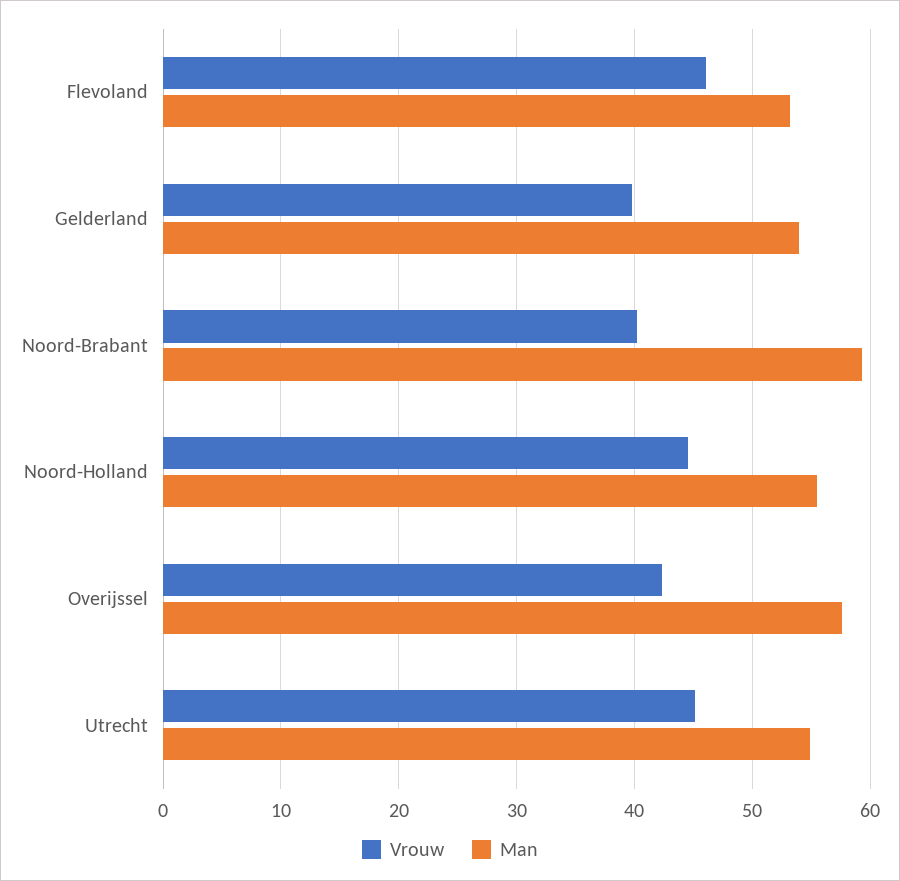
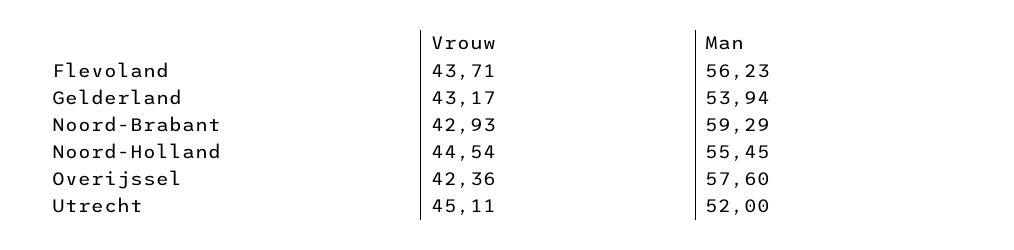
  {
    "Vrouw": {
-     "Flevoland": 46,
+     "Flevoland": 43.71,
-     "Gelderland": 40,
+     "Gelderland": 43.17,
-     "Noord-Brabant": 40,
+     "Noord-Brabant": 42.93,
      "Noord-Holland": 44.54,
      "Overijssel": 42.36,
      "Utrecht": 45.11
    },
    "Man": {
-     "Flevoland": 53,
+     "Flevoland": 56.23,
      "Gelderland": 53.94,
      "Noord-Brabant": 59.29,
      "Noord-Holland": 55.45,
      "Overijssel": 57.6,
-     "Utrecht": 55
+     "Utrecht": 52
    }
  }

